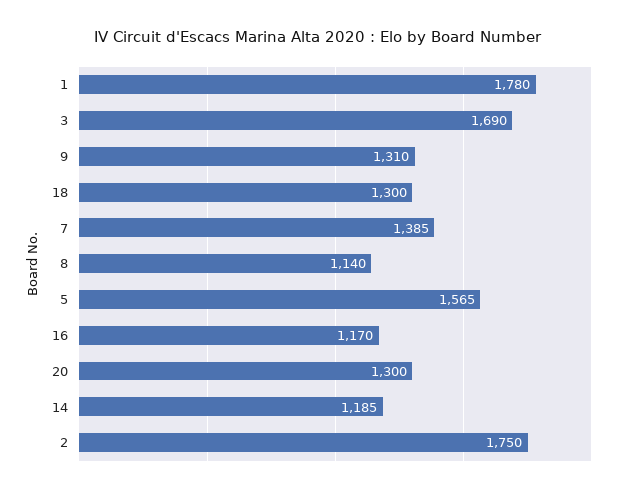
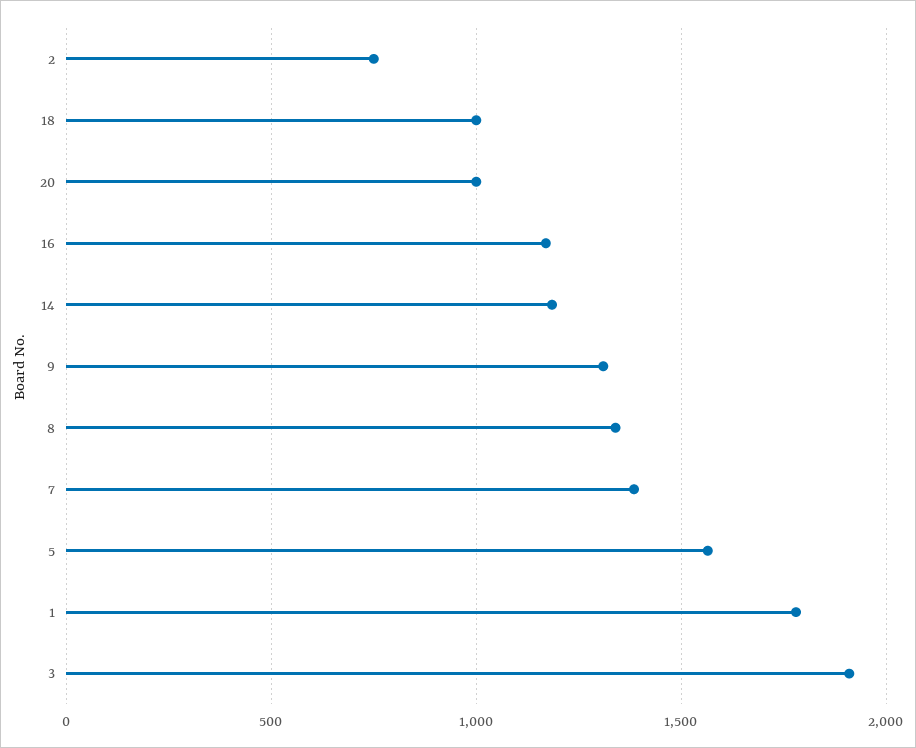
  {
    "1": 1780,
-   "3": 1690,
+   "3": 1900,
    "9": 1310,
-   "18": 1300,
+   "18": 1000,
    "7": 1385,
-   "8": 1140,
+   "8": 1350,
    "5": 1565,
    "16": 1170,
-   "20": 1300,
+   "20": 1000,
    "14": 1185,
-   "2": 1750
+   "2": 750
  }

